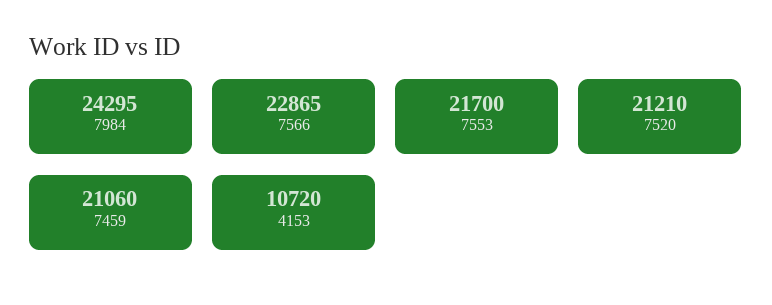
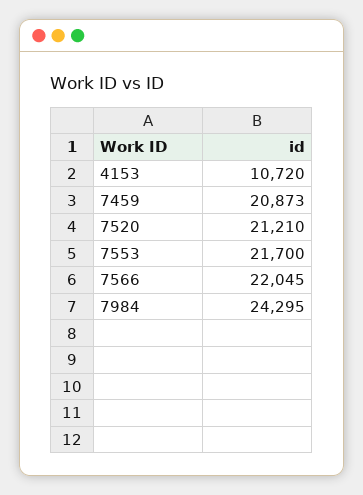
  {
    "7984": 24295,
-   "7566": 22865,
+   "7566": 22045,
    "7553": 21700,
    "7520": 21210,
-   "7459": 21060,
+   "7459": 20873,
    "4153": 10720
  }

